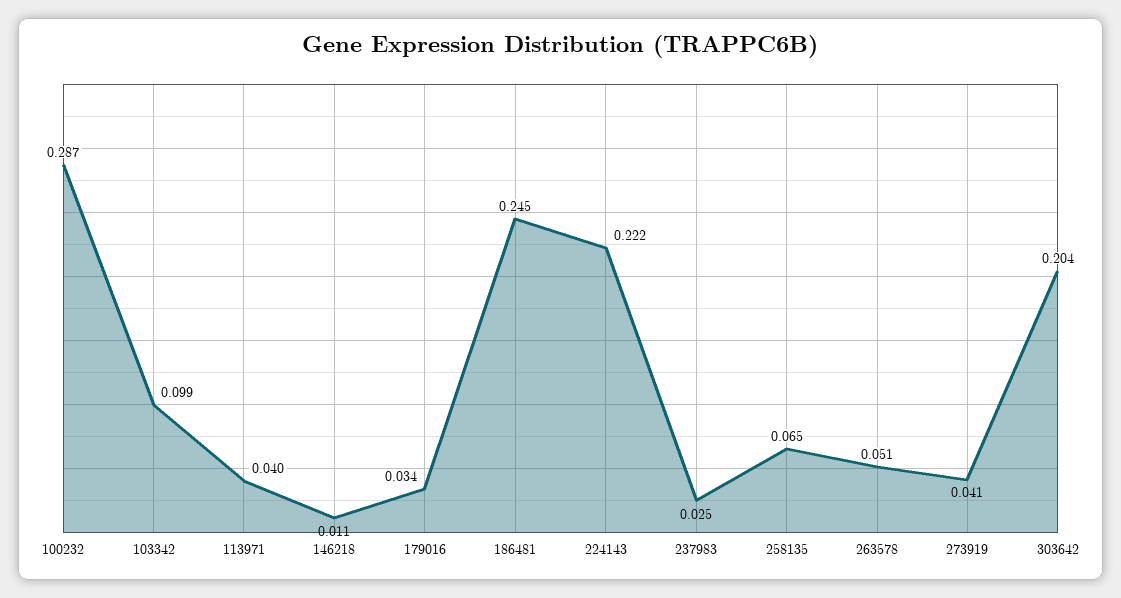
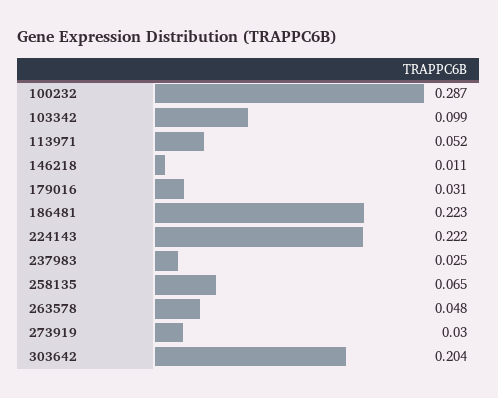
  {
    "100232": 0.287,
    "103342": 0.099,
-   "113971": 0.04,
+   "113971": 0.052,
    "146218": 0.011,
-   "179016": 0.034,
+   "179016": 0.031,
-   "186481": 0.245,
+   "186481": 0.223,
    "224143": 0.222,
    "237983": 0.025,
    "258135": 0.065,
-   "263578": 0.051,
+   "263578": 0.048,
-   "273919": 0.041,
+   "273919": 0.03,
    "303642": 0.204
  }

